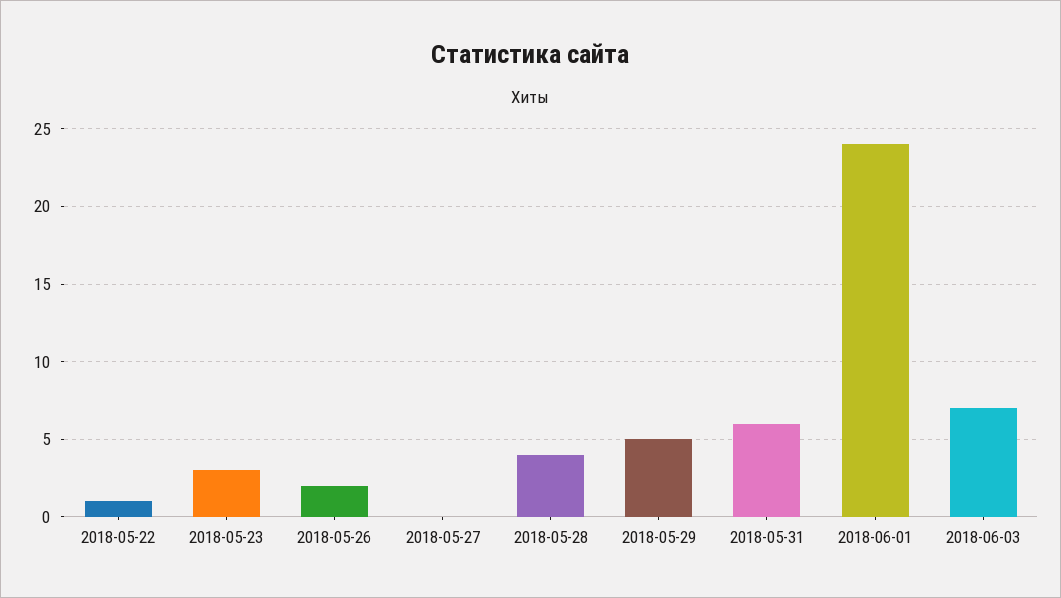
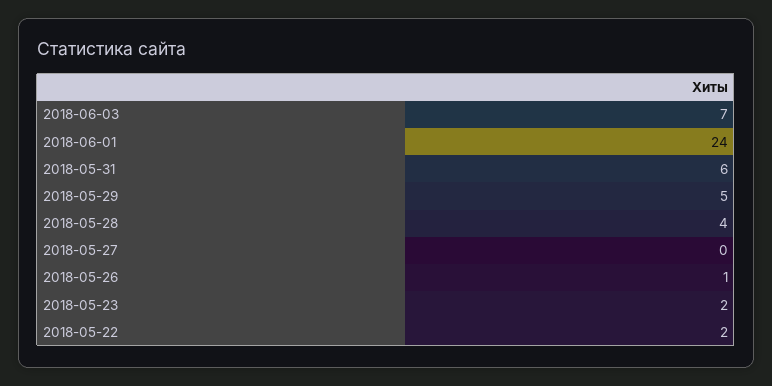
  {
-   "2018-05-22": 1,
+   "2018-05-22": 2,
-   "2018-05-23": 3,
+   "2018-05-23": 2,
-   "2018-05-26": 2,
+   "2018-05-26": 1,
    "2018-05-27": 0,
    "2018-05-28": 4,
    "2018-05-29": 5,
    "2018-05-31": 6,
    "2018-06-01": 24,
    "2018-06-03": 7
  }

